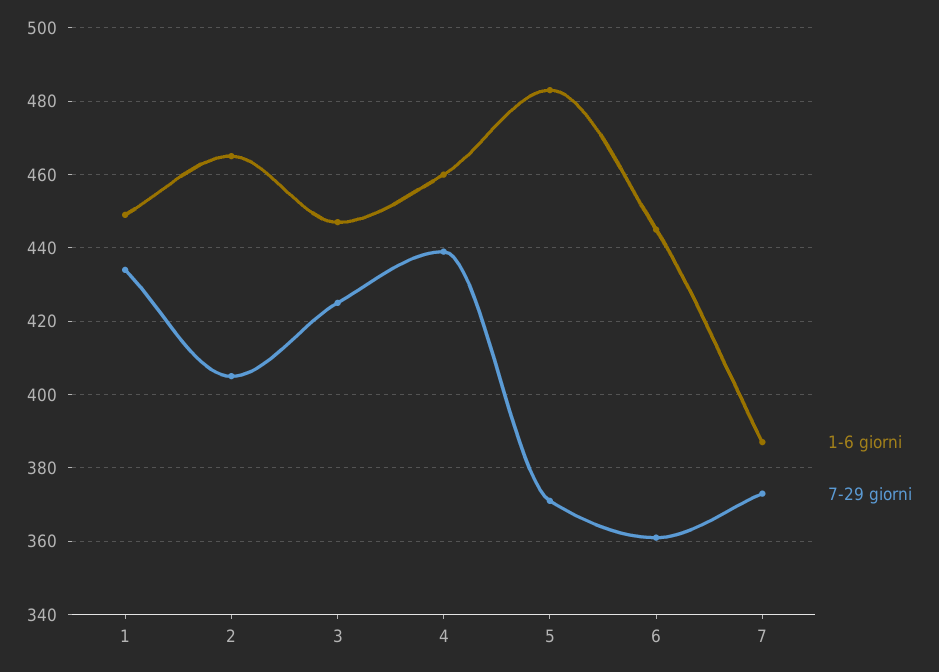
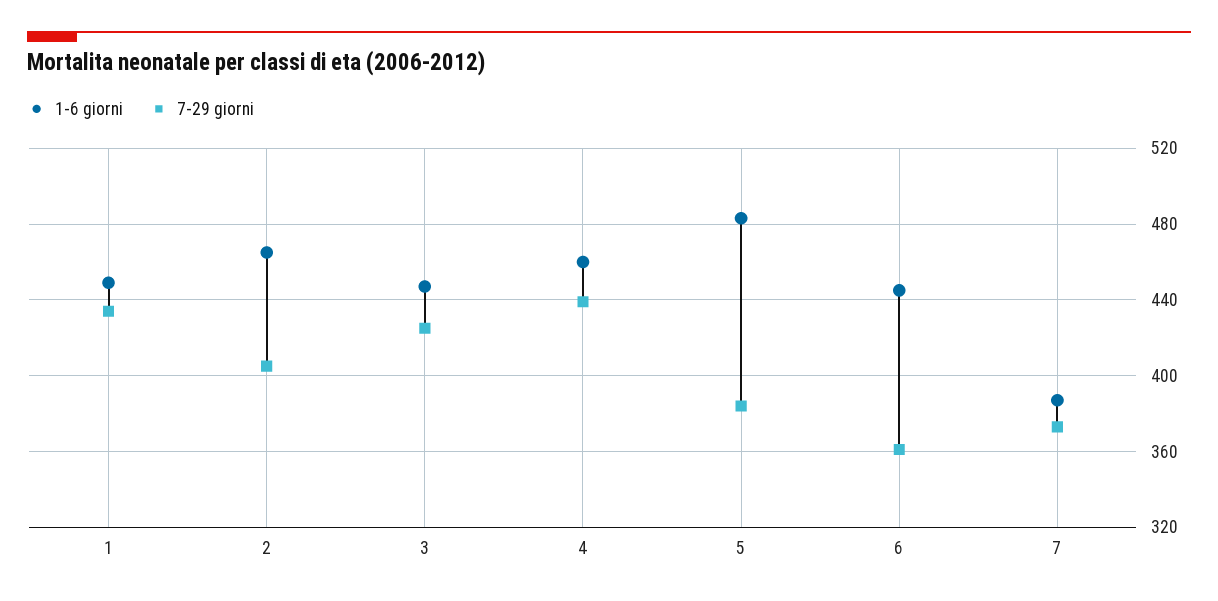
  {
    "1-6 giorni": {
      "1": 450,
      "2": 465,
      "3": 445,
      "4": 460,
      "5": 485,
      "6": 445,
      "7": 385
    },
    "7-29 giorni": {
      "1": 435,
      "2": 405,
      "3": 425,
      "4": 440,
-     "5": 370,
+     "5": 385,
      "6": 360,
      "7": 375
    }
  }

